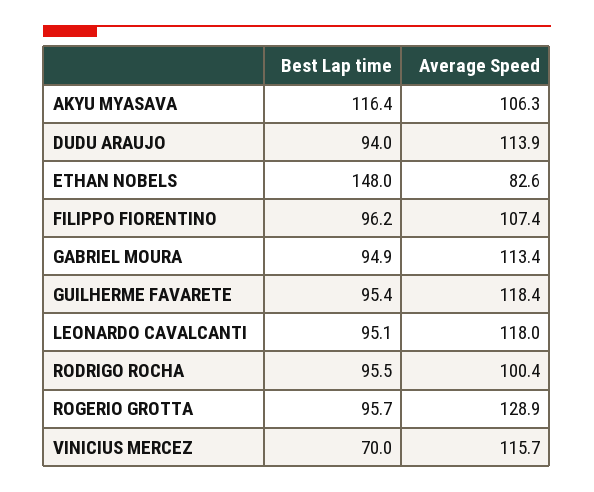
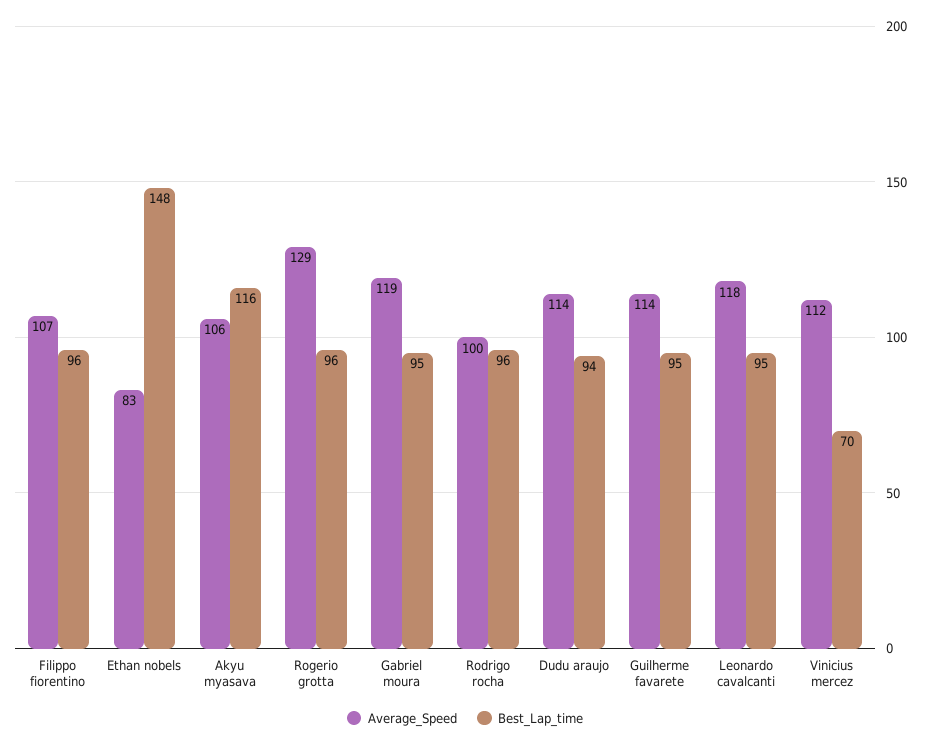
  {
    "Best Lap time": {
      "AKYU MYASAVA": 116.4,
      "DUDU ARAUJO": 94,
      "ETHAN NOBELS": 148,
      "FILIPPO FIORENTINO": 96.2,
      "GABRIEL MOURA": 94.9,
      "GUILHERME FAVARETE": 95.4,
      "LEONARDO CAVALCANTI": 95.1,
      "RODRIGO ROCHA": 95.5,
      "ROGERIO GROTTA": 95.7,
      "VINICIUS MERCEZ": 70
    },
    "Average Speed": {
      "AKYU MYASAVA": 106.3,
      "DUDU ARAUJO": 113.9,
      "ETHAN NOBELS": 82.6,
      "FILIPPO FIORENTINO": 107.4,
-     "GABRIEL MOURA": 113.4,
+     "GABRIEL MOURA": 119,
-     "GUILHERME FAVARETE": 118.4,
+     "GUILHERME FAVARETE": 114,
      "LEONARDO CAVALCANTI": 118,
      "RODRIGO ROCHA": 100.4,
      "ROGERIO GROTTA": 128.9,
-     "VINICIUS MERCEZ": 115.7
+     "VINICIUS MERCEZ": 112
    }
  }

